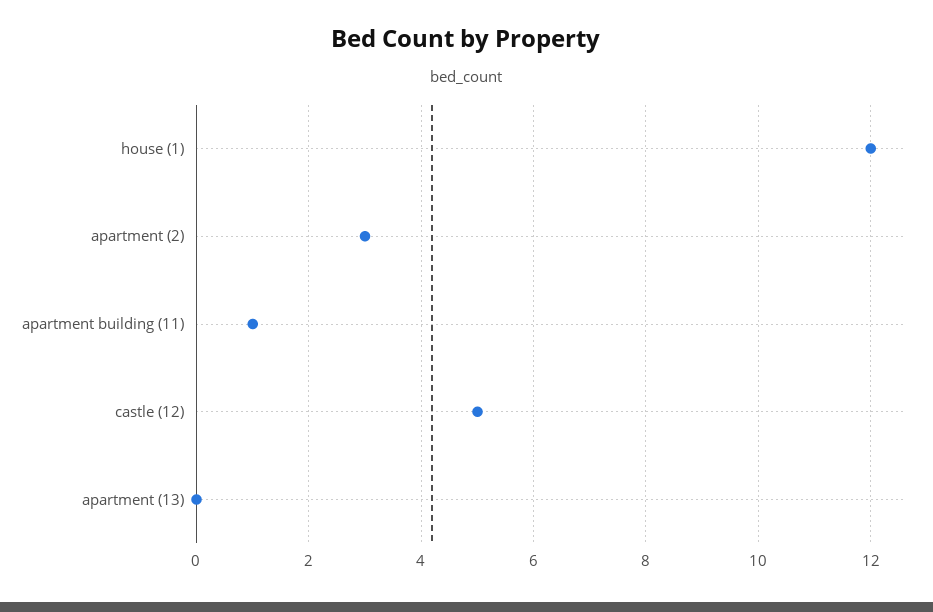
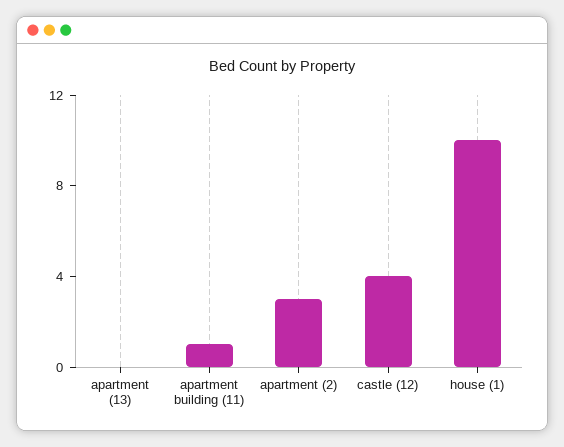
  {
-   "house (1)": 12,
+   "house (1)": 10,
    "apartment (2)": 3,
    "apartment building (11)": 1,
-   "castle (12)": 5,
+   "castle (12)": 4,
    "apartment (13)": 0
  }

